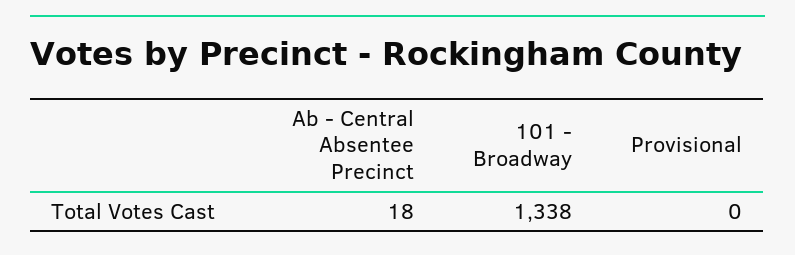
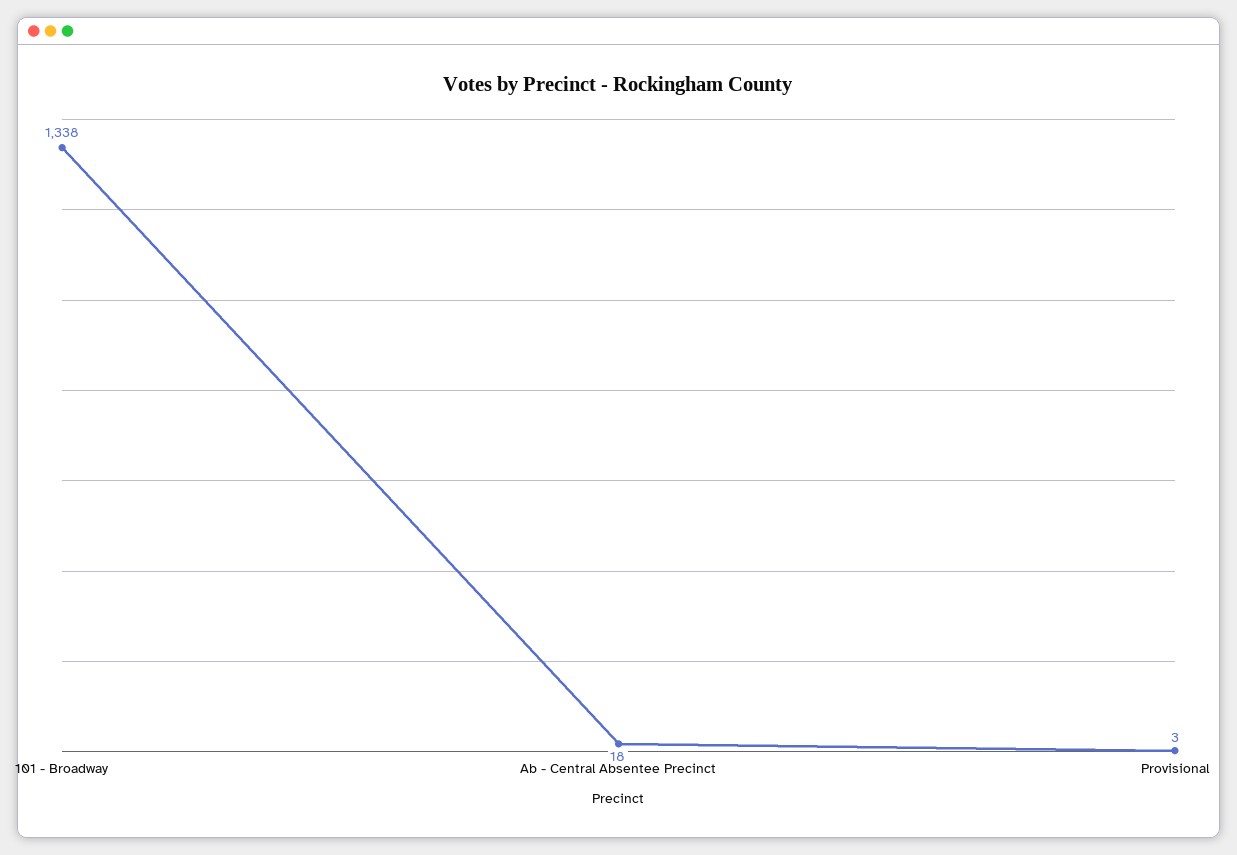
  {
    "Ab - Central Absentee Precinct": 18,
    "101 - Broadway": 1338,
-   "Provisional": 0
+   "Provisional": 3
  }

